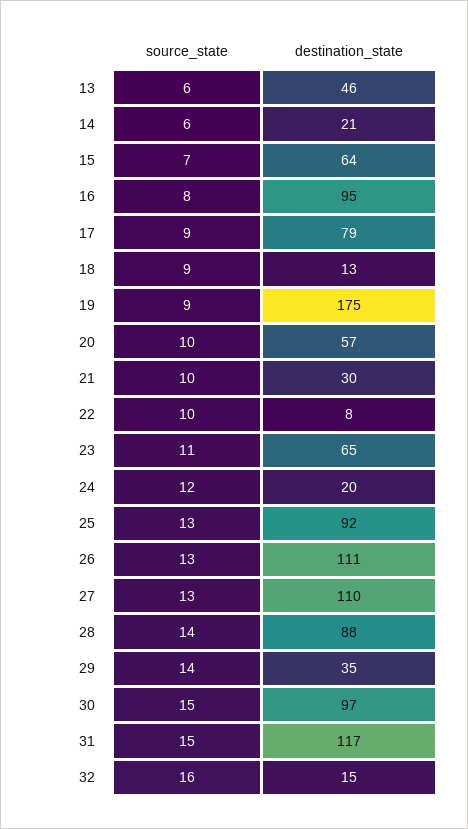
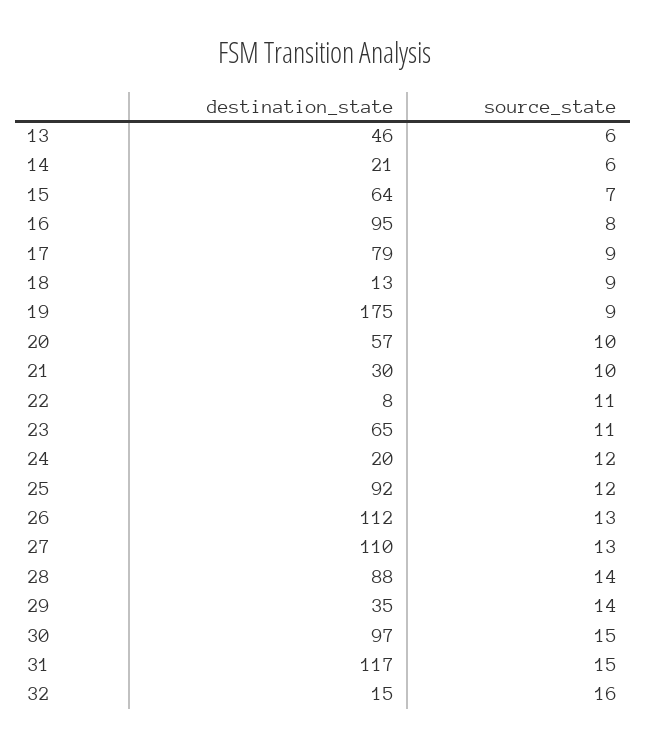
  {
    "source_state": {
      "13": 6,
      "14": 6,
      "15": 7,
      "16": 8,
      "17": 9,
      "18": 9,
      "19": 9,
      "20": 10,
      "21": 10,
-     "22": 10,
+     "22": 11,
      "23": 11,
      "24": 12,
-     "25": 13,
+     "25": 12,
      "26": 13,
      "27": 13,
      "28": 14,
      "29": 14,
      "30": 15,
      "31": 15,
      "32": 16
    },
    "destination_state": {
      "13": 46,
      "14": 21,
      "15": 64,
      "16": 95,
      "17": 79,
      "18": 13,
      "19": 175,
      "20": 57,
      "21": 30,
      "22": 8,
      "23": 65,
      "24": 20,
      "25": 92,
-     "26": 111,
+     "26": 112,
      "27": 110,
      "28": 88,
      "29": 35,
      "30": 97,
      "31": 117,
      "32": 15
    }
  }

